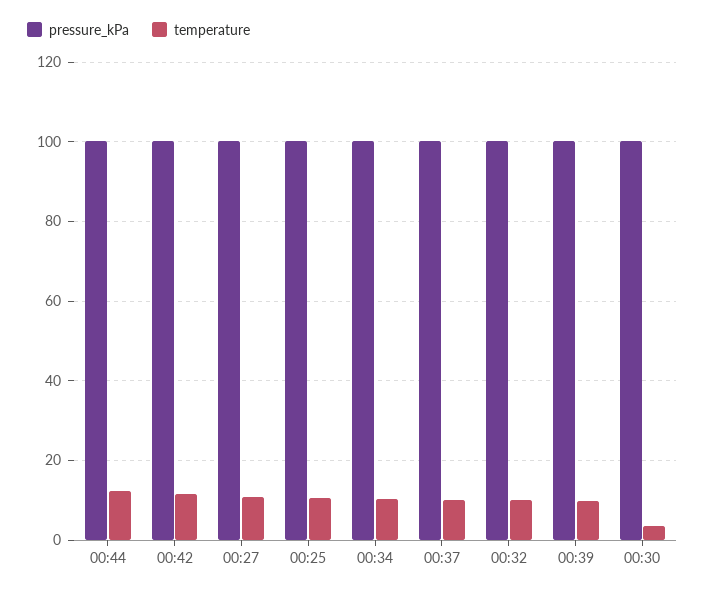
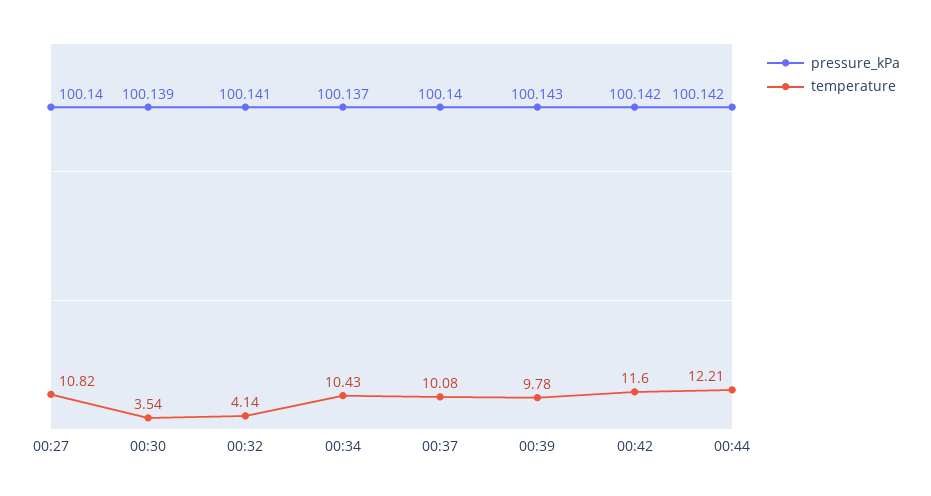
  {
    "pressure_kPa": {
      "00:44": 100.142,
      "00:42": 100.142,
      "00:27": 100.14,
-     "00:25": 100,
      "00:34": 100.137,
      "00:37": 100.14,
      "00:32": 100.141,
      "00:39": 100.143,
      "00:30": 100.139
    },
    "temperature": {
      "00:44": 12.21,
      "00:42": 11.6,
      "00:27": 10.82,
-     "00:25": 10,
      "00:34": 10.43,
      "00:37": 10.08,
-     "00:32": 10,
+     "00:32": 4.14,
      "00:39": 9.78,
      "00:30": 3.54
    }
  }

